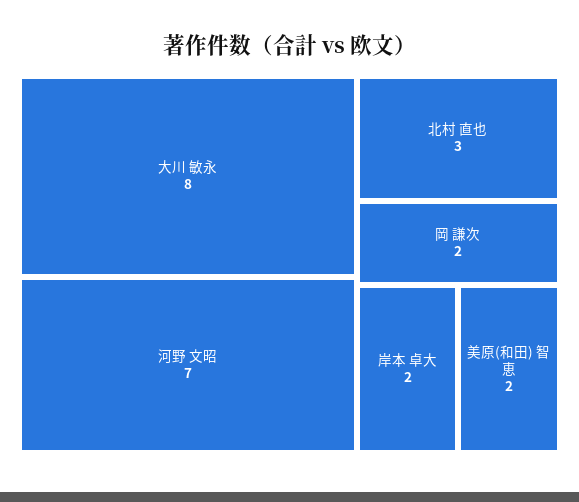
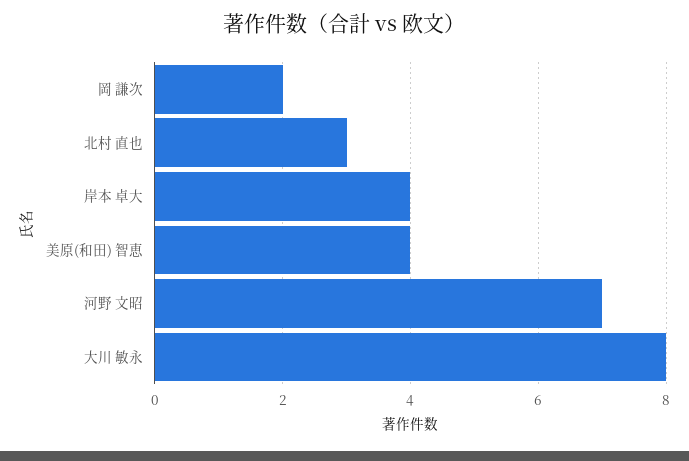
  {
    "大川 敏永": 8,
    "河野 文昭": 7,
    "北村 直也": 3,
    "岡 謙次": 2,
-   "岸本 卓大": 2,
+   "岸本 卓大": 4,
-   "美原(和田) 智恵": 2
+   "美原(和田) 智恵": 4
  }

